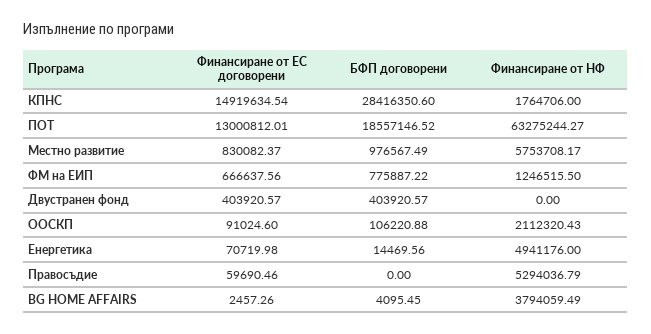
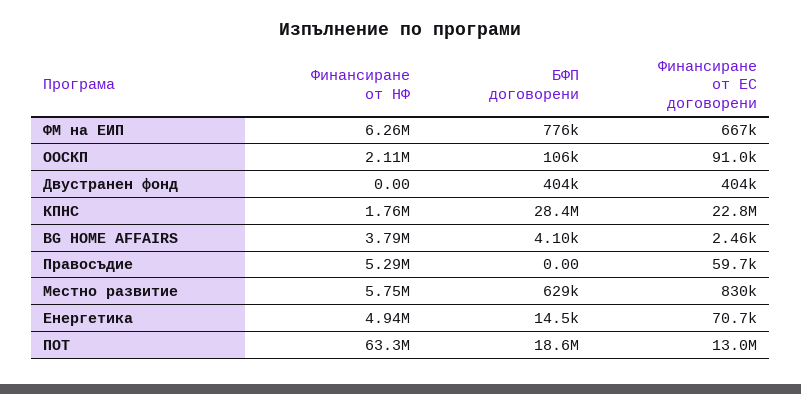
  {
    "Финансиране от ЕС договорени": {
-     "КПНС": 14919634.54,
+     "КПНС": 22800000,
      "ПОТ": 13000812.01,
      "Местно развитие": 830082.37,
      "ФМ на ЕИП": 666637.56,
      "Двустранен фонд": 403920.57,
      "ООСКП": 91024.6,
      "Енергетика": 70719.98,
      "Правосъдие": 59690.46,
      "BG HOME AFFAIRS": 2457.26
    },
    "БФП договорени": {
      "КПНС": 28416350.6,
      "ПОТ": 18557146.52,
-     "Местно развитие": 976567.49,
+     "Местно развитие": 629000,
      "ФМ на ЕИП": 775887.22,
      "Двустранен фонд": 403920.57,
      "ООСКП": 106220.88,
      "Енергетика": 14469.56,
      "Правосъдие": 0,
      "BG HOME AFFAIRS": 4095.45
    },
    "Финансиране от НФ": {
      "КПНС": 1764706,
      "ПОТ": 63275244.27,
      "Местно развитие": 5753708.17,
-     "ФМ на ЕИП": 1246515.5,
+     "ФМ на ЕИП": 6260000,
      "Двустранен фонд": 0,
      "ООСКП": 2112320.43,
      "Енергетика": 4941176,
      "Правосъдие": 5294036.79,
      "BG HOME AFFAIRS": 3794059.49
    }
  }

